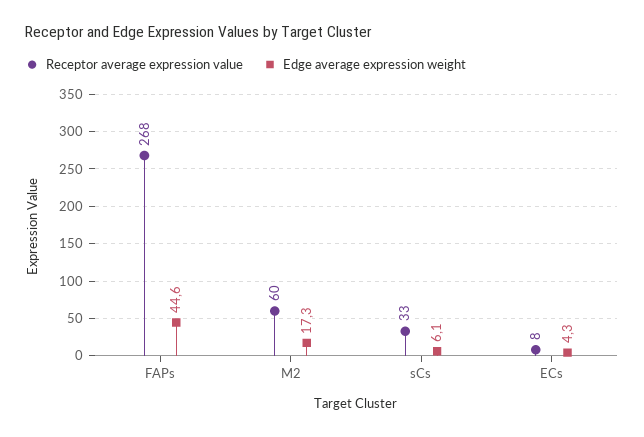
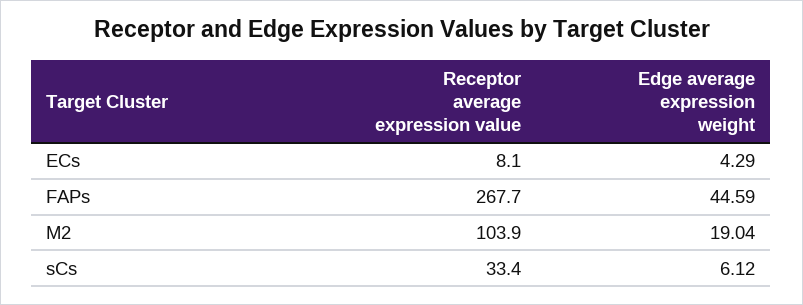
  {
    "Receptor average expression value": {
      "FAPs": 267.7,
-     "M2": 60,
+     "M2": 103.9,
      "sCs": 33.4,
      "ECs": 8.1
    },
    "Edge average expression weight": {
      "FAPs": 44.59,
-     "M2": 17.3,
+     "M2": 19.04,
      "sCs": 6.12,
      "ECs": 4.29
    }
  }

